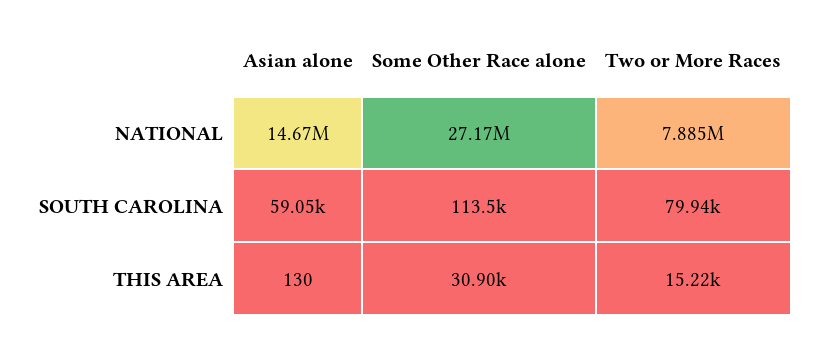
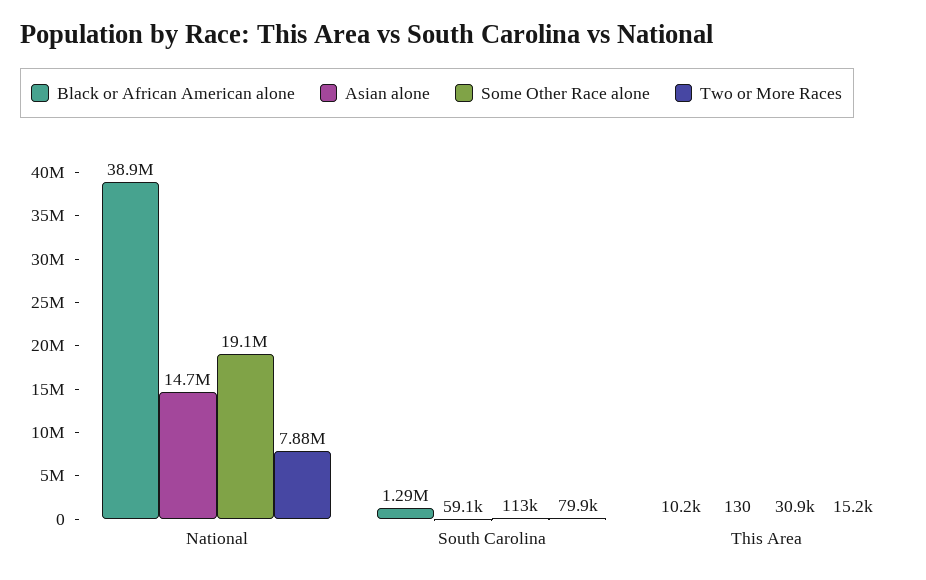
  {
    "Asian alone": {
      "NATIONAL": 14670000,
      "SOUTH CAROLINA": 59050,
      "THIS AREA": 130
    },
    "Some Other Race alone": {
-     "NATIONAL": 27170000,
+     "NATIONAL": 19100000,
      "SOUTH CAROLINA": 113500,
      "THIS AREA": 30900
    },
    "Two or More Races": {
      "NATIONAL": 7885000,
      "SOUTH CAROLINA": 79940,
      "THIS AREA": 15220
-   }
+   },
+   "Black or African American alone": {
+     "NATIONAL": 38900000,
+     "SOUTH CAROLINA": 1290000,
+     "THIS AREA": 10200
+   }
  }

